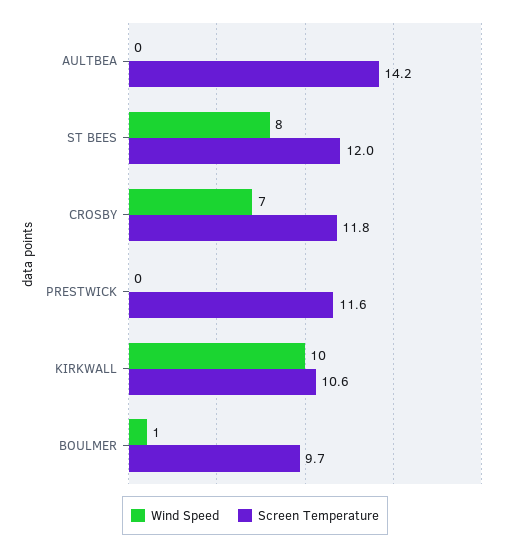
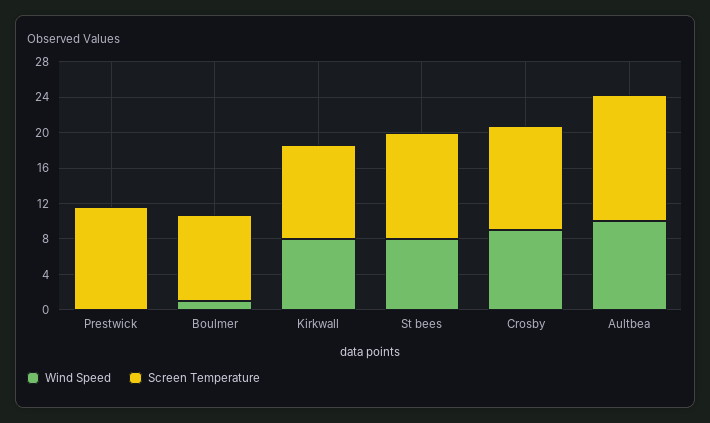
  {
    "Wind Speed": {
-     "AULTBEA": 0,
+     "AULTBEA": 10,
      "ST BEES": 8,
-     "CROSBY": 7,
+     "CROSBY": 9,
      "PRESTWICK": 0,
-     "KIRKWALL": 10,
+     "KIRKWALL": 8,
      "BOULMER": 1
    },
    "Screen Temperature": {
      "AULTBEA": 14.2,
      "ST BEES": 12,
      "CROSBY": 11.8,
      "PRESTWICK": 11.6,
      "KIRKWALL": 10.6,
      "BOULMER": 9.7
    }
  }

